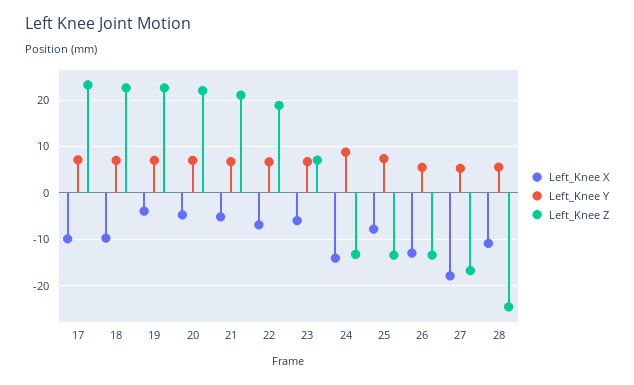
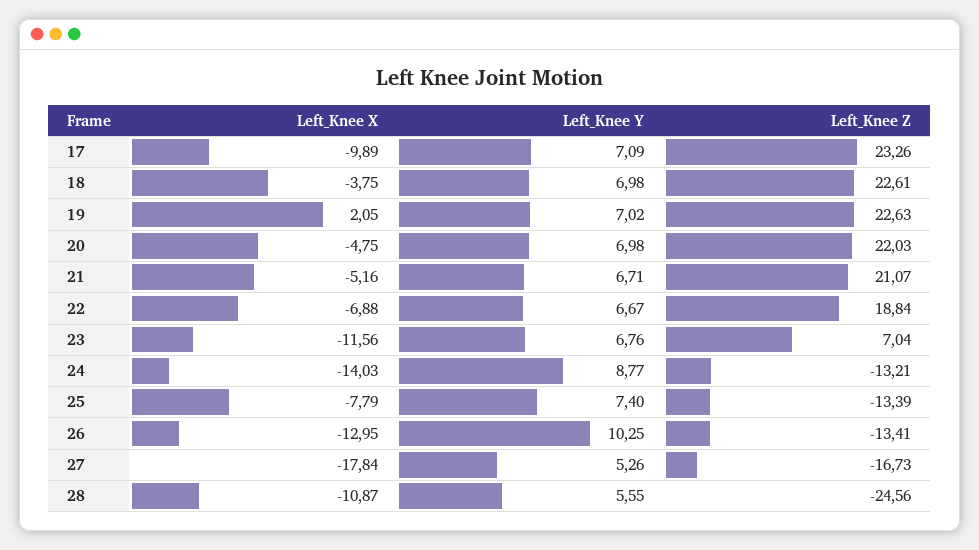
  {
    "Left_Knee X": {
      "17": -9.89,
-     "18": -10,
+     "18": -3.75,
-     "19": -4,
+     "19": 2.05,
      "20": -4.75,
      "21": -5.16,
      "22": -6.88,
-     "23": -6,
+     "23": -11.56,
      "24": -14.03,
      "25": -7.79,
      "26": -12.95,
      "27": -17.84,
      "28": -10.87
    },
    "Left_Knee Y": {
      "17": 7.09,
      "18": 6.98,
      "19": 7.02,
      "20": 6.98,
      "21": 6.71,
      "22": 6.67,
      "23": 6.76,
      "24": 8.77,
      "25": 7.4,
-     "26": 6,
+     "26": 10.25,
      "27": 5.26,
      "28": 5.55
    },
    "Left_Knee Z": {
      "17": 23.26,
      "18": 22.61,
      "19": 22.63,
      "20": 22.03,
      "21": 21.07,
      "22": 18.84,
      "23": 7.04,
      "24": -13.21,
      "25": -13.39,
      "26": -13.41,
      "27": -16.73,
      "28": -24.56
    }
  }

